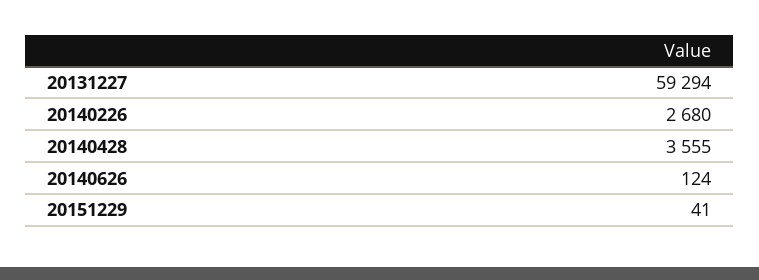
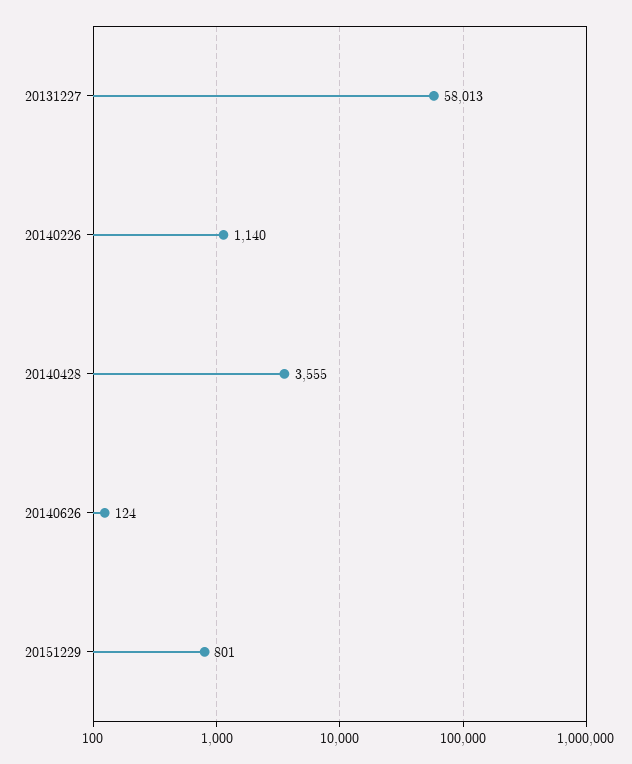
  {
-   "20131227": 59294,
+   "20131227": 58013,
-   "20140226": 2680,
+   "20140226": 1140,
    "20140428": 3555,
    "20140626": 124,
-   "20151229": 41
+   "20151229": 801
  }

